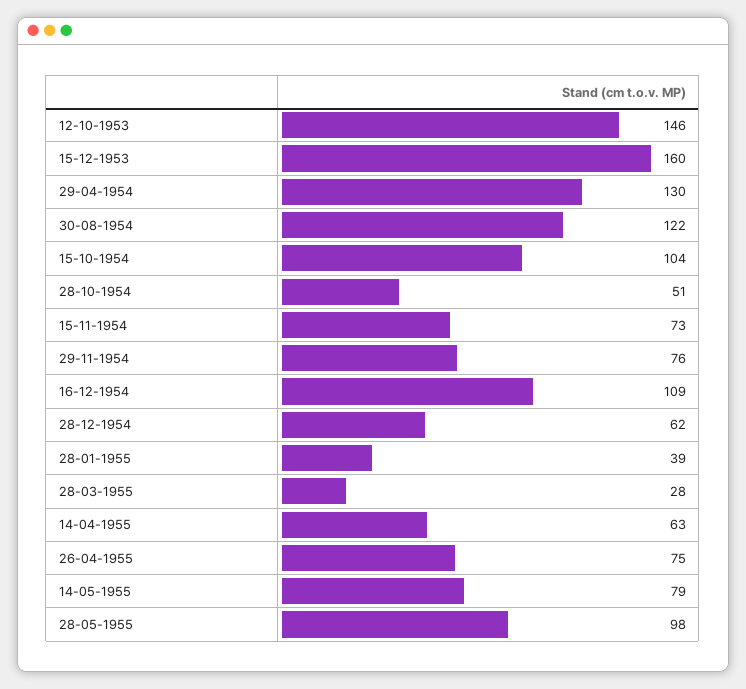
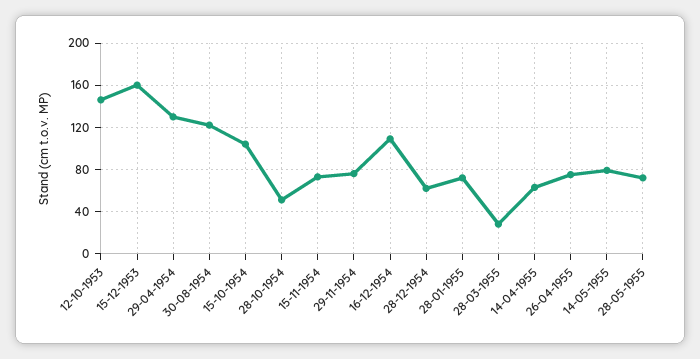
  {
    "12-10-1953": 146,
    "15-12-1953": 160,
    "29-04-1954": 130,
    "30-08-1954": 122,
    "15-10-1954": 104,
    "28-10-1954": 51,
    "15-11-1954": 73,
    "29-11-1954": 76,
    "16-12-1954": 109,
    "28-12-1954": 62,
-   "28-01-1955": 39,
+   "28-01-1955": 70,
    "28-03-1955": 28,
    "14-04-1955": 63,
    "26-04-1955": 75,
    "14-05-1955": 79,
-   "28-05-1955": 98
+   "28-05-1955": 70
  }

